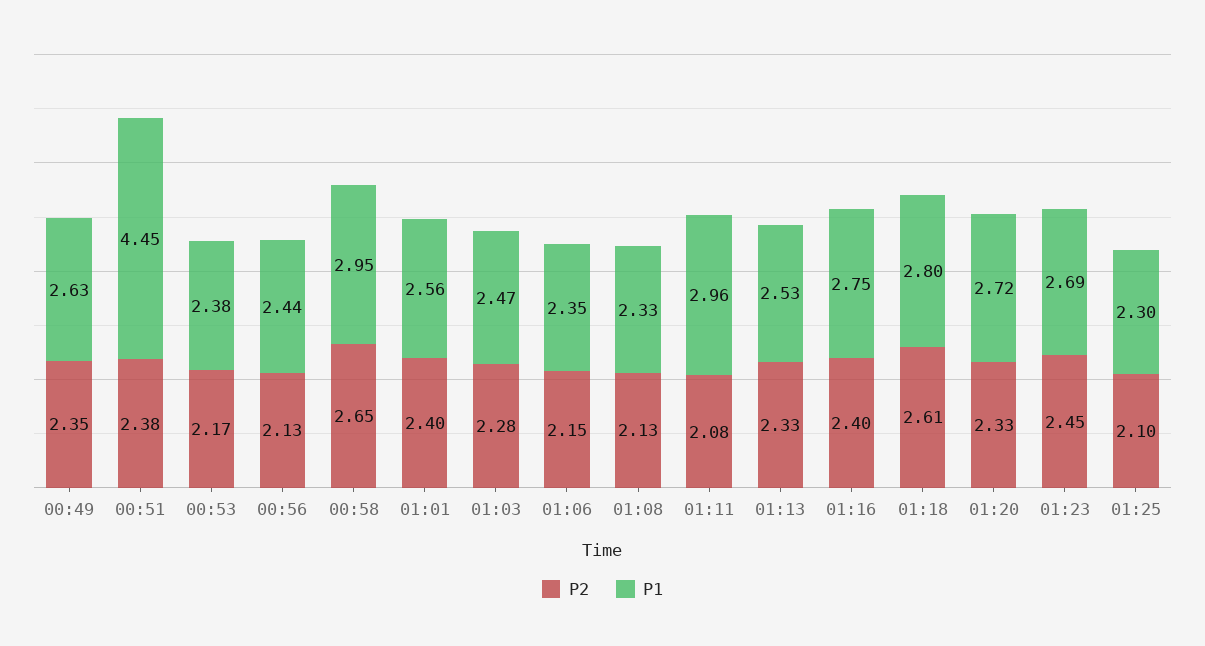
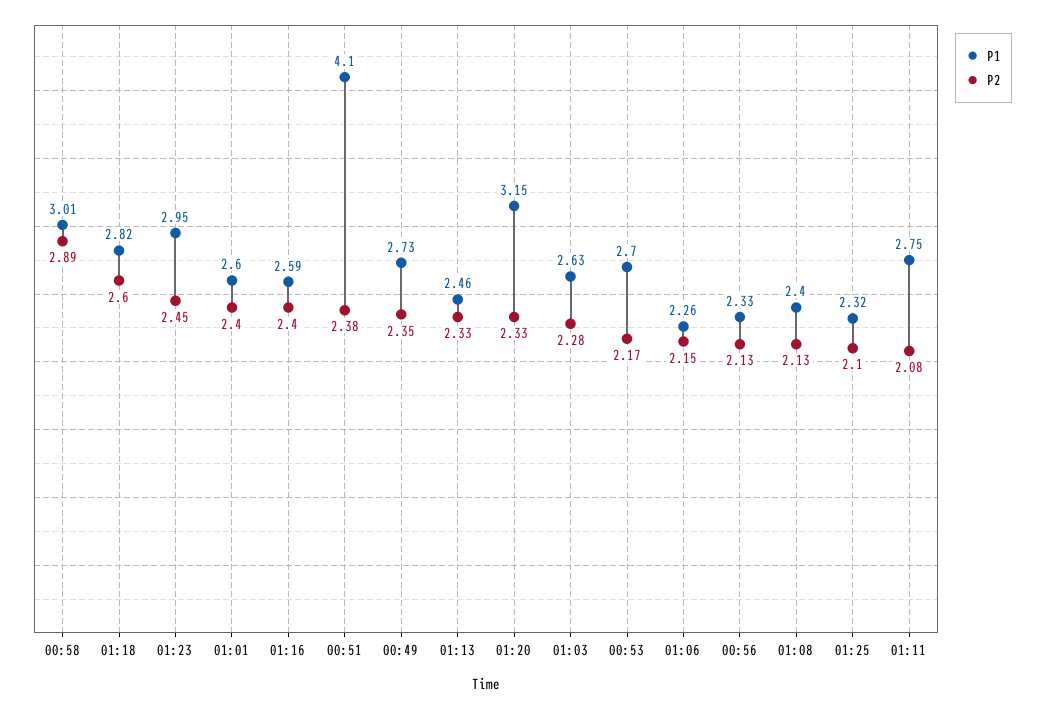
  {
    "P2": {
      "00:49": 2.35,
      "00:51": 2.38,
      "00:53": 2.17,
      "00:56": 2.13,
-     "00:58": 2.65,
+     "00:58": 2.89,
      "01:01": 2.4,
      "01:03": 2.28,
      "01:06": 2.15,
      "01:08": 2.13,
      "01:11": 2.08,
      "01:13": 2.33,
      "01:16": 2.4,
-     "01:18": 2.61,
+     "01:18": 2.6,
      "01:20": 2.33,
      "01:23": 2.45,
      "01:25": 2.1
    },
    "P1": {
-     "00:49": 2.63,
+     "00:49": 2.73,
-     "00:51": 4.45,
+     "00:51": 4.1,
-     "00:53": 2.38,
+     "00:53": 2.7,
-     "00:56": 2.44,
+     "00:56": 2.33,
-     "00:58": 2.95,
+     "00:58": 3.01,
-     "01:01": 2.56,
+     "01:01": 2.6,
-     "01:03": 2.47,
+     "01:03": 2.63,
-     "01:06": 2.35,
+     "01:06": 2.26,
-     "01:08": 2.33,
+     "01:08": 2.4,
-     "01:11": 2.96,
+     "01:11": 2.75,
-     "01:13": 2.53,
+     "01:13": 2.46,
-     "01:16": 2.75,
+     "01:16": 2.59,
-     "01:18": 2.8,
+     "01:18": 2.82,
-     "01:20": 2.72,
+     "01:20": 3.15,
-     "01:23": 2.69,
+     "01:23": 2.95,
-     "01:25": 2.3
+     "01:25": 2.32
    }
  }

